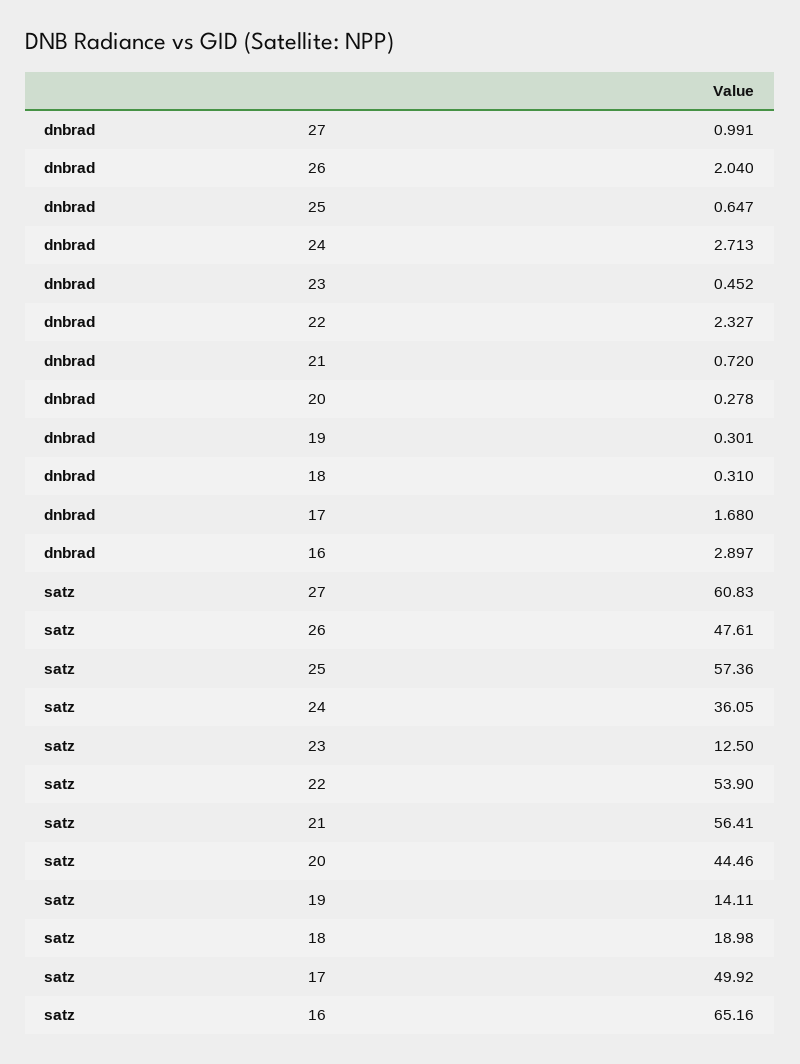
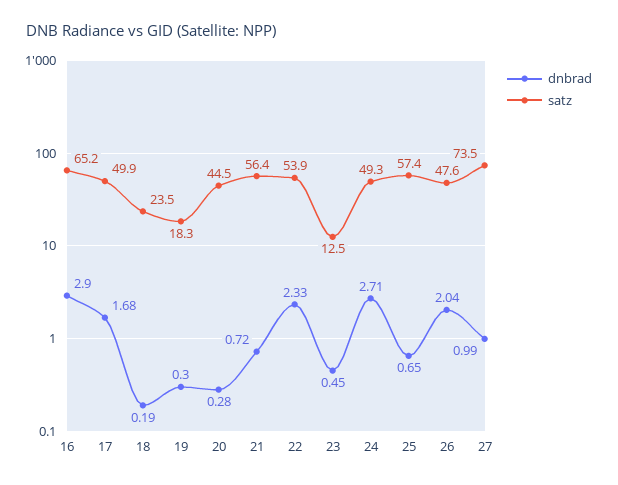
  {
    "dnbrad": {
      "27": 0.991,
      "26": 2.04,
      "25": 0.647,
      "24": 2.713,
      "23": 0.452,
      "22": 2.327,
      "21": 0.72,
      "20": 0.278,
      "19": 0.301,
-     "18": 0.31,
+     "18": 0.19,
      "17": 1.68,
      "16": 2.897
    },
    "satz": {
-     "27": 60.83,
+     "27": 73.5,
      "26": 47.61,
      "25": 57.36,
-     "24": 36.05,
+     "24": 49.3,
      "23": 12.5,
      "22": 53.9,
      "21": 56.41,
      "20": 44.46,
-     "19": 14.11,
+     "19": 18.3,
-     "18": 18.98,
+     "18": 23.5,
      "17": 49.92,
      "16": 65.16
    }
  }

